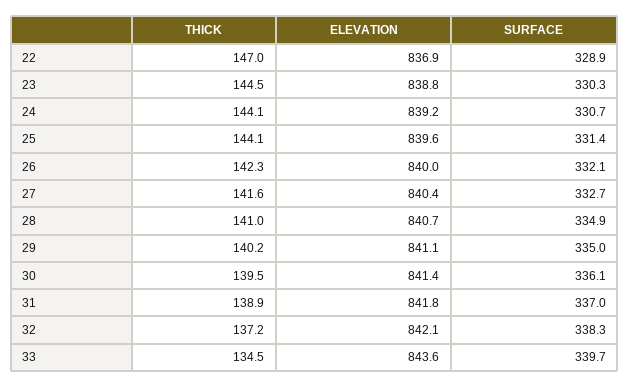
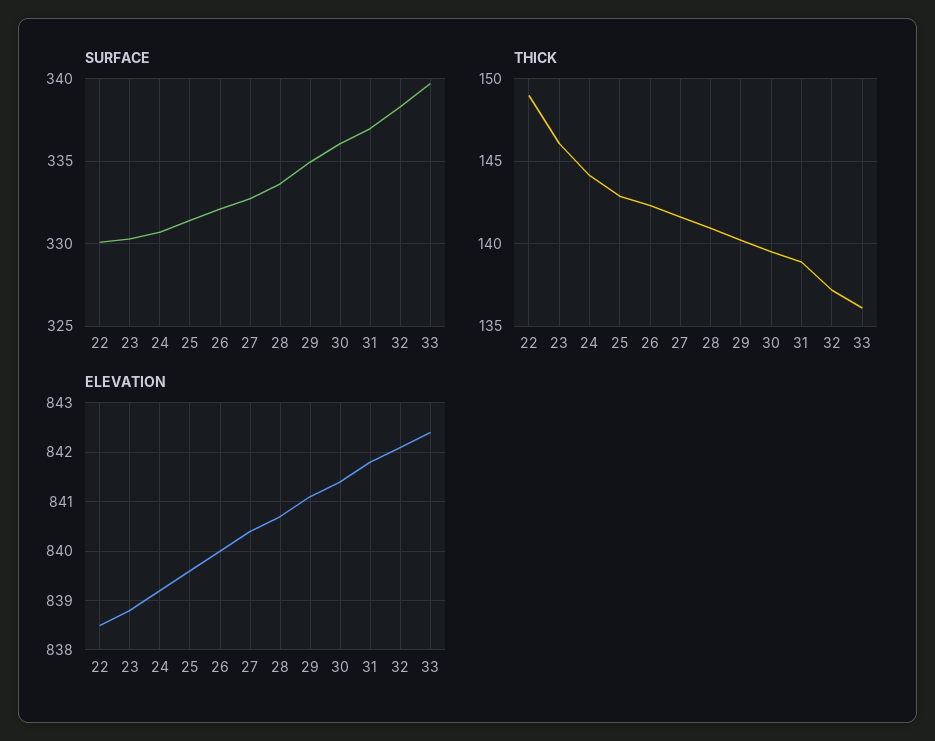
  {
    "THICK": {
-     "22": 147,
+     "22": 149,
-     "23": 144.5,
+     "23": 146,
      "24": 144.1,
-     "25": 144.1,
+     "25": 143,
      "26": 142.3,
      "27": 141.6,
      "28": 141,
      "29": 140.2,
      "30": 139.5,
      "31": 138.9,
      "32": 137.2,
-     "33": 134.5
+     "33": 136
    },
    "ELEVATION": {
-     "22": 836.9,
+     "22": 838.5,
      "23": 838.8,
      "24": 839.2,
      "25": 839.6,
      "26": 840,
      "27": 840.4,
      "28": 840.7,
      "29": 841.1,
      "30": 841.4,
      "31": 841.8,
      "32": 842.1,
-     "33": 843.6
+     "33": 842.5
    },
    "SURFACE": {
-     "22": 328.9,
+     "22": 330,
      "23": 330.3,
      "24": 330.7,
      "25": 331.4,
      "26": 332.1,
      "27": 332.7,
-     "28": 334.9,
+     "28": 333.5,
      "29": 335,
      "30": 336.1,
      "31": 337,
      "32": 338.3,
      "33": 339.7
    }
  }

